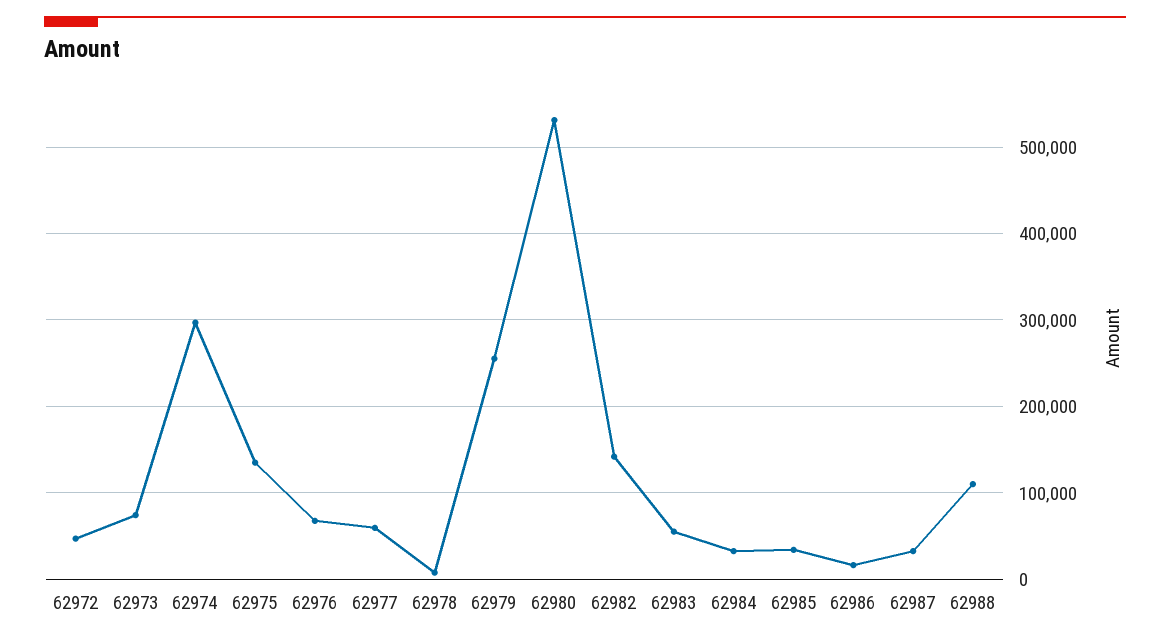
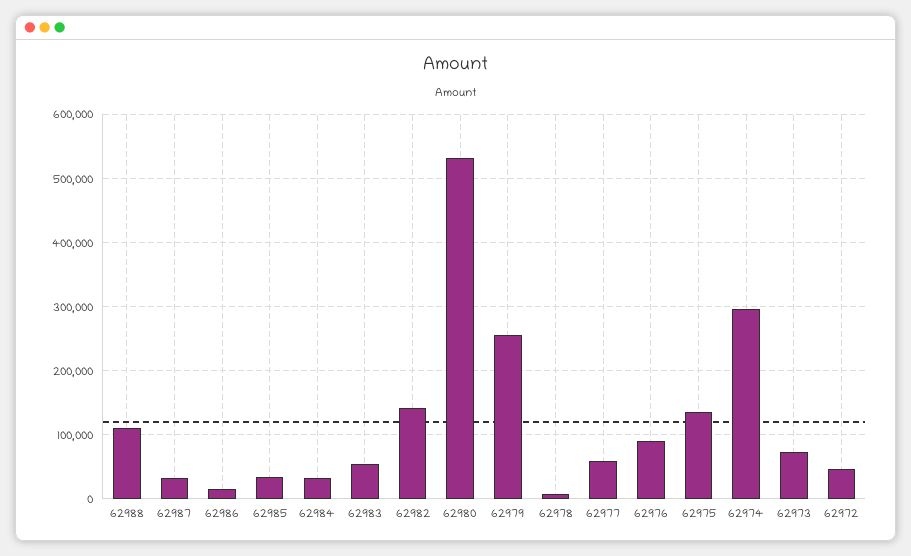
  {
    "62972": 50000,
    "62973": 70000,
    "62974": 300000,
    "62975": 140000,
-   "62976": 70000,
+   "62976": 90000,
    "62977": 60000,
    "62978": 10000,
    "62979": 260000,
    "62980": 530000,
    "62982": 140000,
    "62983": 60000,
    "62984": 30000,
    "62985": 30000,
    "62986": 20000,
    "62987": 30000,
    "62988": 110000
  }

